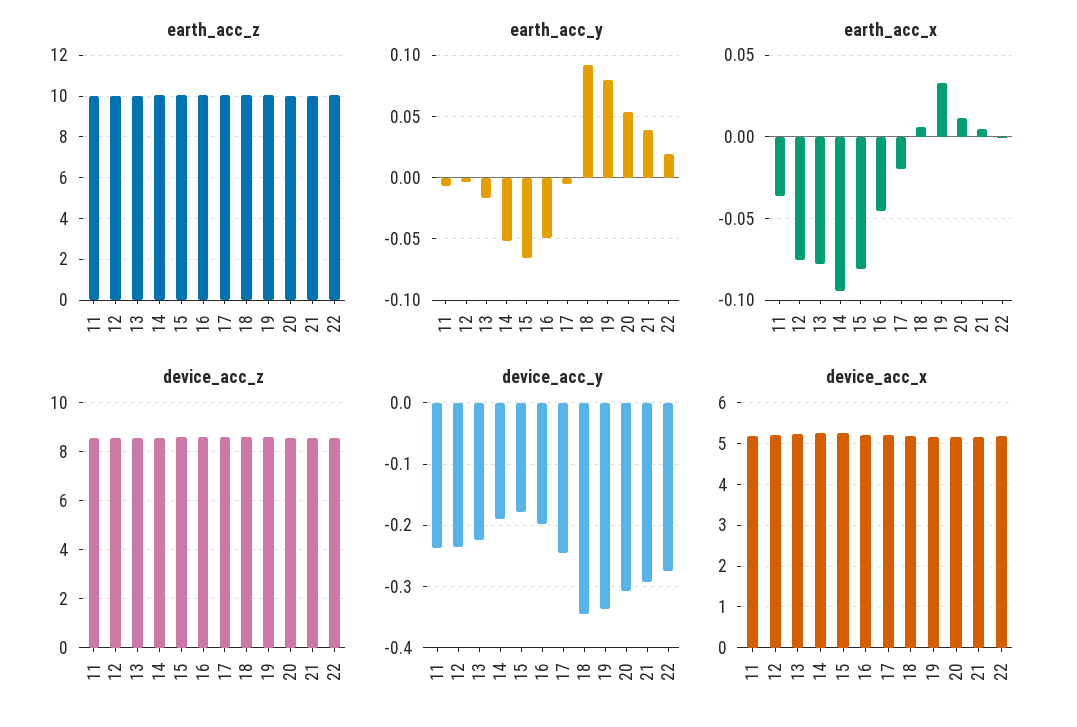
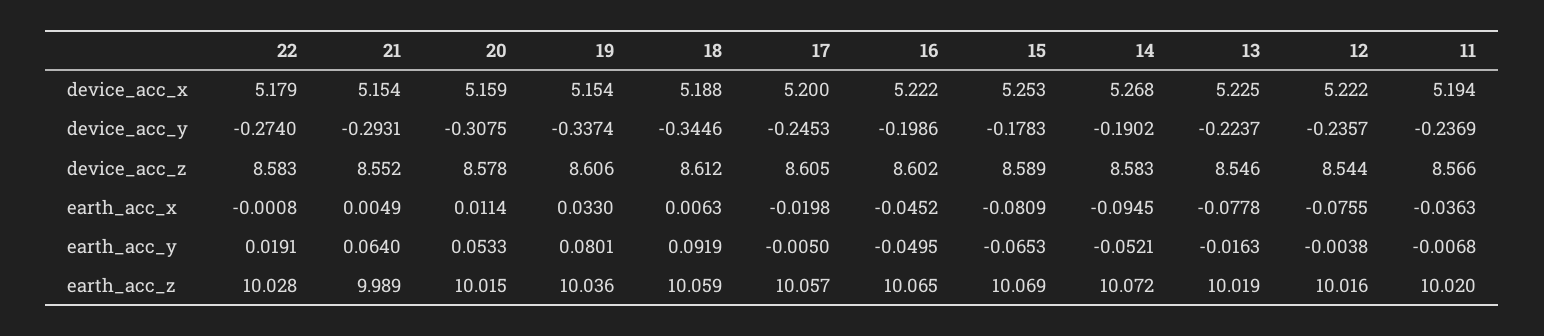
  {
    "earth_acc_z": {
      "11": 10.02,
      "12": 10.016,
      "13": 10.019,
      "14": 10.072,
      "15": 10.069,
      "16": 10.065,
      "17": 10.057,
      "18": 10.059,
      "19": 10.036,
      "20": 10.015,
      "21": 9.989,
      "22": 10.028
    },
    "earth_acc_y": {
      "11": -0.0068,
      "12": -0.0038,
      "13": -0.0163,
      "14": -0.0521,
      "15": -0.0653,
      "16": -0.0495,
      "17": -0.005,
      "18": 0.0919,
      "19": 0.0801,
      "20": 0.0533,
-     "21": 0.04,
+     "21": 0.064,
      "22": 0.0191
    },
    "earth_acc_x": {
      "11": -0.0363,
      "12": -0.0755,
      "13": -0.0778,
      "14": -0.0945,
      "15": -0.0809,
      "16": -0.0452,
      "17": -0.0198,
      "18": 0.0063,
      "19": 0.033,
      "20": 0.0114,
      "21": 0.0049,
      "22": -0.0008
    },
    "device_acc_z": {
      "11": 8.566,
      "12": 8.544,
      "13": 8.546,
      "14": 8.583,
      "15": 8.589,
      "16": 8.602,
      "17": 8.605,
      "18": 8.612,
      "19": 8.606,
      "20": 8.578,
      "21": 8.552,
      "22": 8.583
    },
    "device_acc_y": {
      "11": -0.2369,
      "12": -0.2357,
      "13": -0.2237,
      "14": -0.1902,
      "15": -0.1783,
      "16": -0.1986,
      "17": -0.2453,
      "18": -0.3446,
      "19": -0.3374,
      "20": -0.3075,
      "21": -0.2931,
      "22": -0.274
    },
    "device_acc_x": {
      "11": 5.194,
      "12": 5.222,
      "13": 5.225,
      "14": 5.268,
      "15": 5.253,
      "16": 5.222,
      "17": 5.2,
      "18": 5.188,
      "19": 5.154,
      "20": 5.159,
      "21": 5.154,
      "22": 5.179
    }
  }

